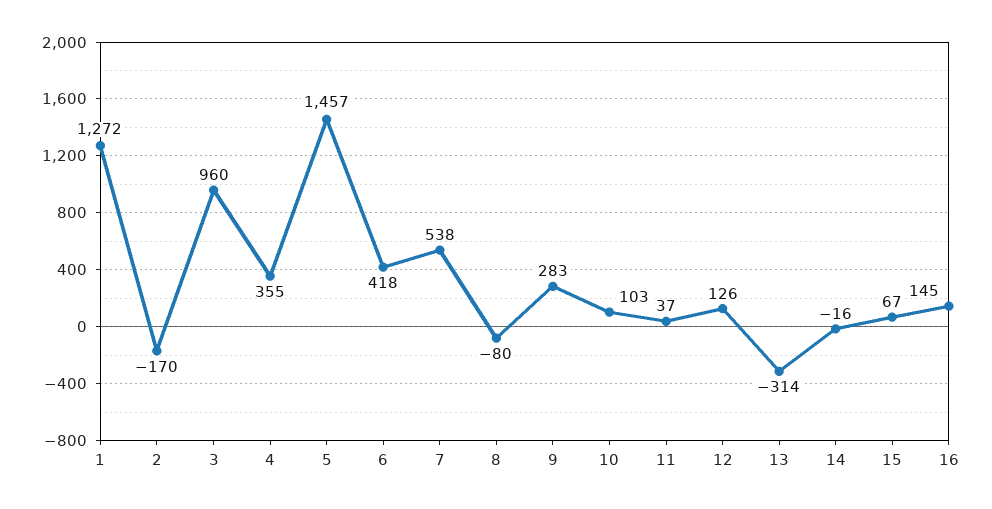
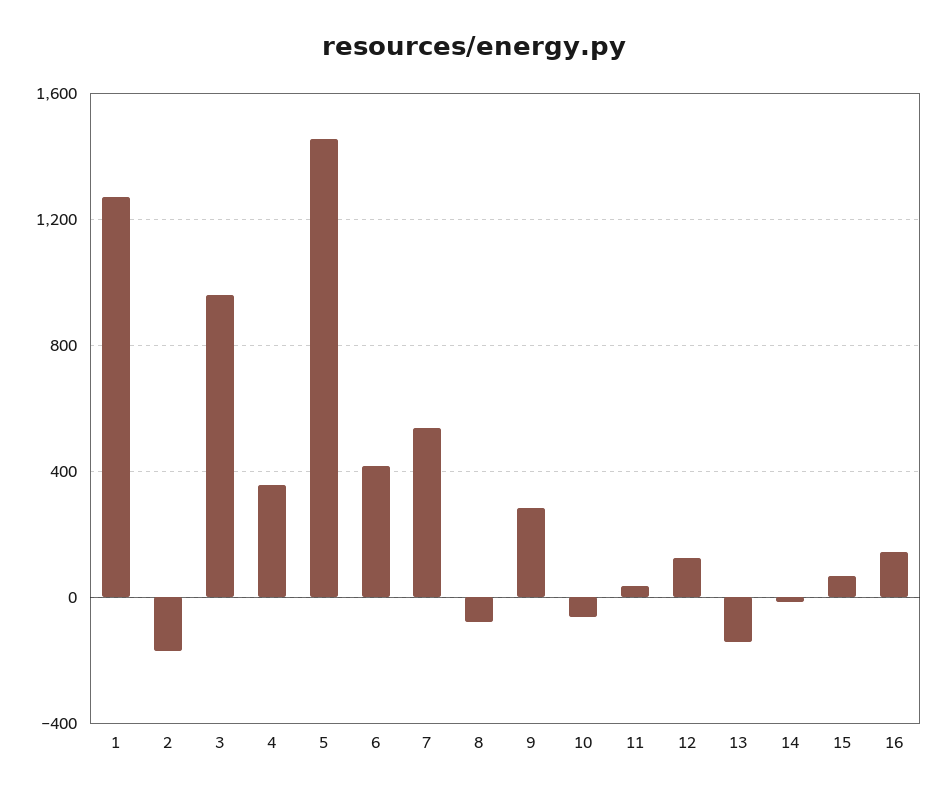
  {
    "1": 1272,
    "2": -170,
    "3": 960,
    "4": 355,
    "5": 1457,
    "6": 418,
    "7": 538,
    "8": -80,
    "9": 283,
-   "10": 103,
+   "10": -50,
    "11": 37,
    "12": 126,
-   "13": -314,
+   "13": -150,
    "14": -16,
    "15": 67,
    "16": 145
  }

